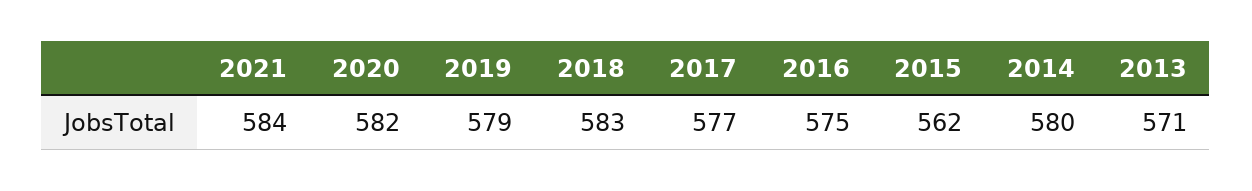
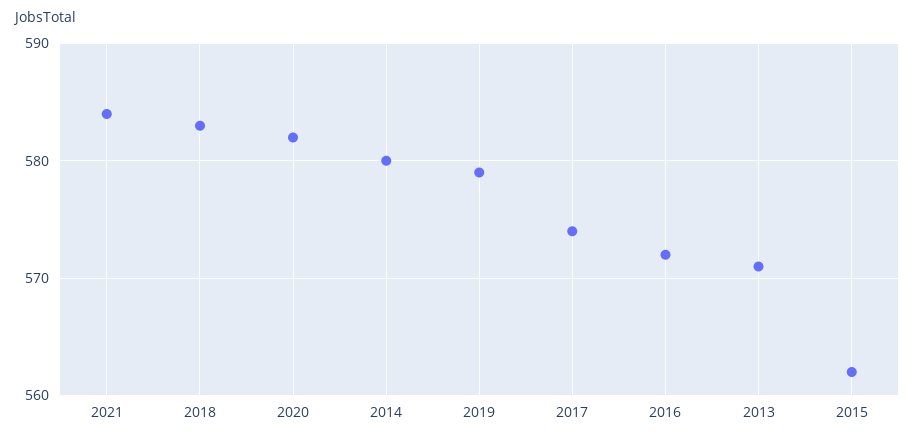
  {
    "2021": 584,
    "2020": 582,
    "2019": 579,
    "2018": 583,
-   "2017": 577,
+   "2017": 574,
-   "2016": 575,
+   "2016": 572,
    "2015": 562,
    "2014": 580,
    "2013": 571
  }

